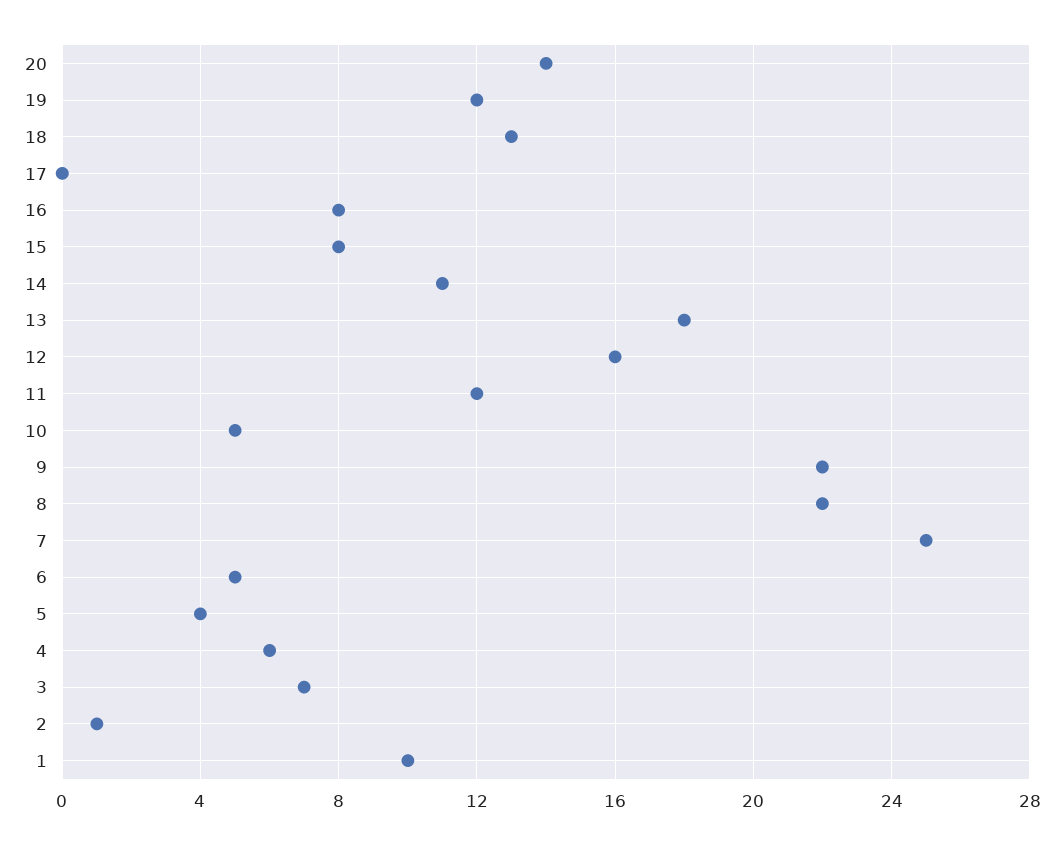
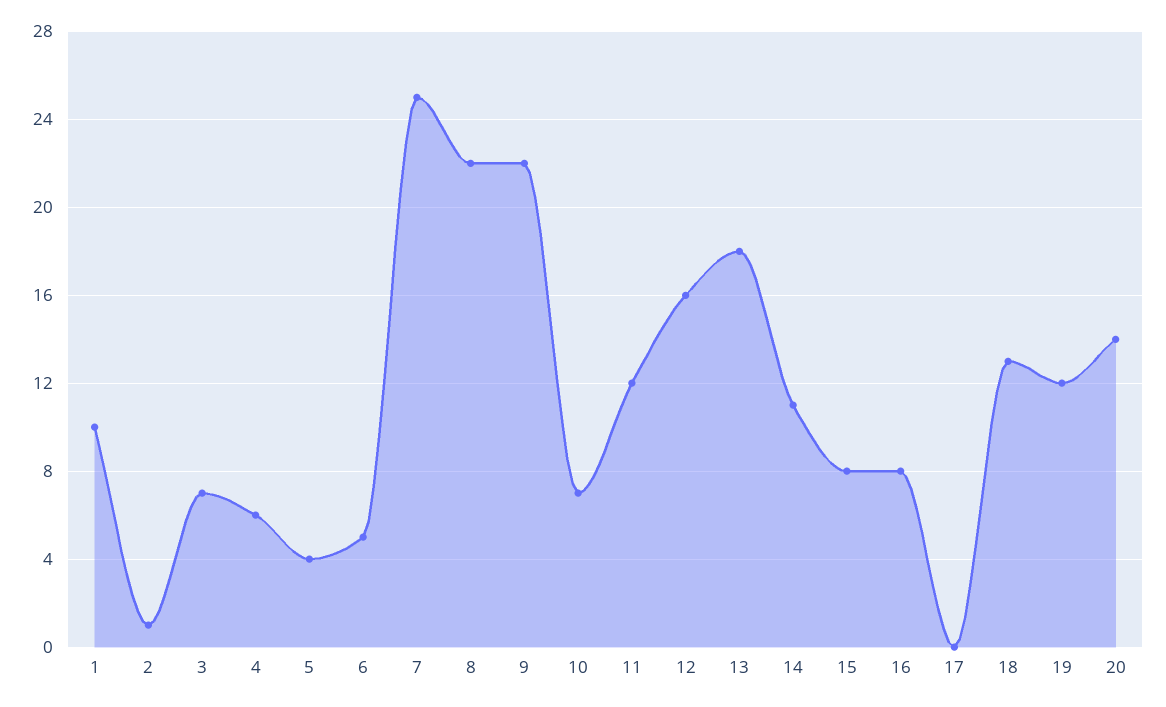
  {
    "20": 14,
    "19": 12,
    "18": 13,
    "17": 0,
    "16": 8,
    "15": 8,
    "14": 11,
    "13": 18,
    "12": 16,
    "11": 12,
-   "10": 5,
+   "10": 7,
    "9": 22,
    "8": 22,
    "7": 25,
    "6": 5,
    "5": 4,
    "4": 6,
    "3": 7,
    "2": 1,
    "1": 10
  }

